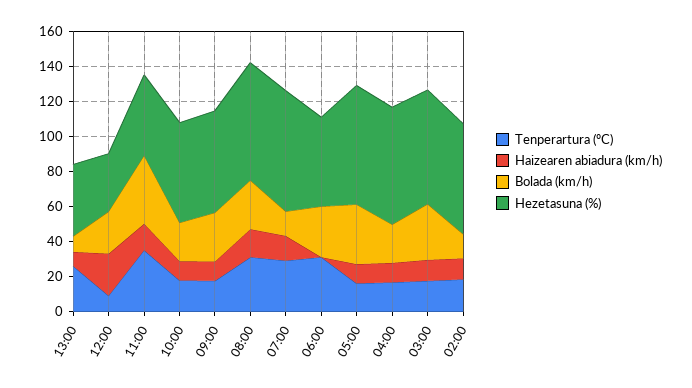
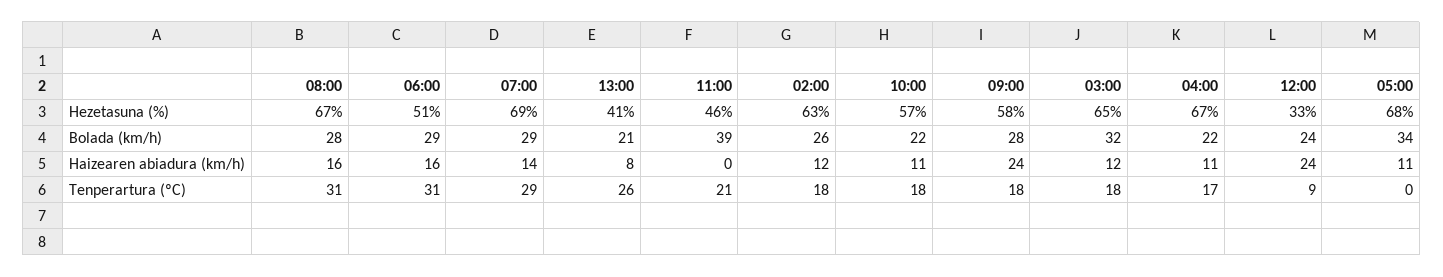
  {
    "Tenperartura (ºC)": {
      "13:00": 26,
      "12:00": 9,
-     "11:00": 35,
+     "11:00": 21,
      "10:00": 18,
      "09:00": 18,
      "08:00": 31,
      "07:00": 29,
      "06:00": 31,
-     "05:00": 15,
+     "05:00": 0,
      "04:00": 17,
      "03:00": 18,
      "02:00": 18
    },
    "Haizearen abiadura (km/h)": {
      "13:00": 8,
      "12:00": 24,
-     "11:00": 15,
+     "11:00": 0,
      "10:00": 11,
-     "09:00": 10,
+     "09:00": 24,
      "08:00": 16,
      "07:00": 14,
-     "06:00": 0,
+     "06:00": 16,
      "05:00": 11,
      "04:00": 11,
      "03:00": 12,
      "02:00": 12
    },
    "Bolada (km/h)": {
-     "13:00": 10,
+     "13:00": 21,
      "12:00": 24,
      "11:00": 39,
      "10:00": 22,
      "09:00": 28,
      "08:00": 28,
-     "07:00": 15,
+     "07:00": 29,
      "06:00": 29,
      "05:00": 34,
      "04:00": 22,
      "03:00": 32,
-     "02:00": 15
+     "02:00": 26
    },
    "Hezetasuna (%)": {
      "13:00": 41,
      "12:00": 33,
      "11:00": 46,
      "10:00": 57,
      "09:00": 58,
      "08:00": 67,
      "07:00": 69,
      "06:00": 51,
      "05:00": 68,
      "04:00": 67,
      "03:00": 65,
      "02:00": 63
    }
  }

